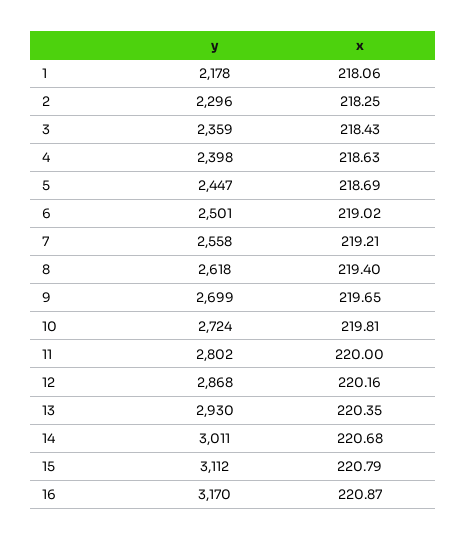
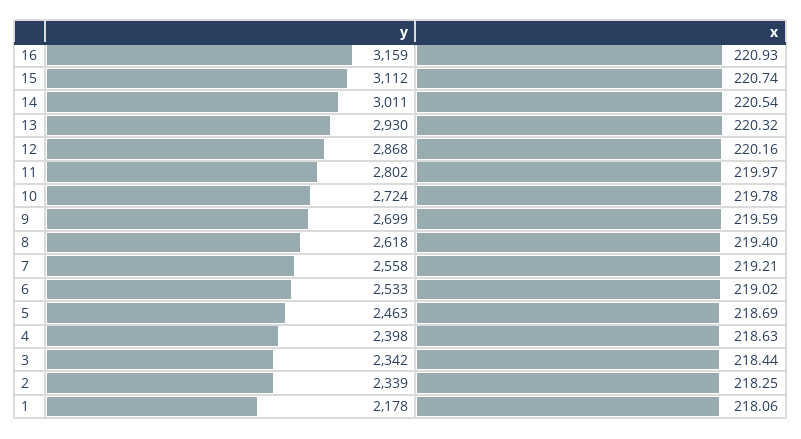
  {
    "y": {
      "1": 2178,
-     "2": 2296,
+     "2": 2339,
-     "3": 2359,
+     "3": 2342,
      "4": 2398,
-     "5": 2447,
+     "5": 2463,
-     "6": 2501,
+     "6": 2533,
      "7": 2558,
      "8": 2618,
      "9": 2699,
      "10": 2724,
      "11": 2802,
      "12": 2868,
      "13": 2930,
      "14": 3011,
      "15": 3112,
-     "16": 3170
+     "16": 3159
    },
    "x": {
      "1": 218.06,
      "2": 218.25,
-     "3": 218.43,
+     "3": 218.44,
      "4": 218.63,
      "5": 218.69,
      "6": 219.02,
      "7": 219.21,
      "8": 219.4,
-     "9": 219.65,
+     "9": 219.59,
-     "10": 219.81,
+     "10": 219.78,
-     "11": 220,
+     "11": 219.97,
      "12": 220.16,
-     "13": 220.35,
+     "13": 220.32,
-     "14": 220.68,
+     "14": 220.54,
-     "15": 220.79,
+     "15": 220.74,
-     "16": 220.87
+     "16": 220.93
    }
  }

